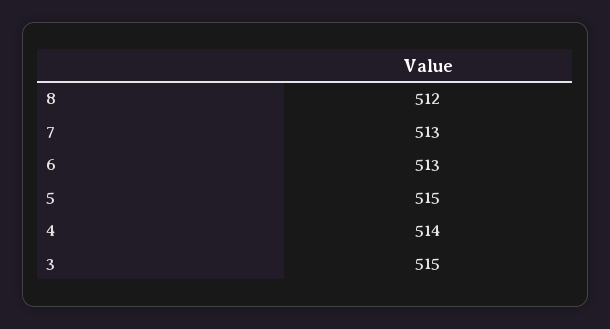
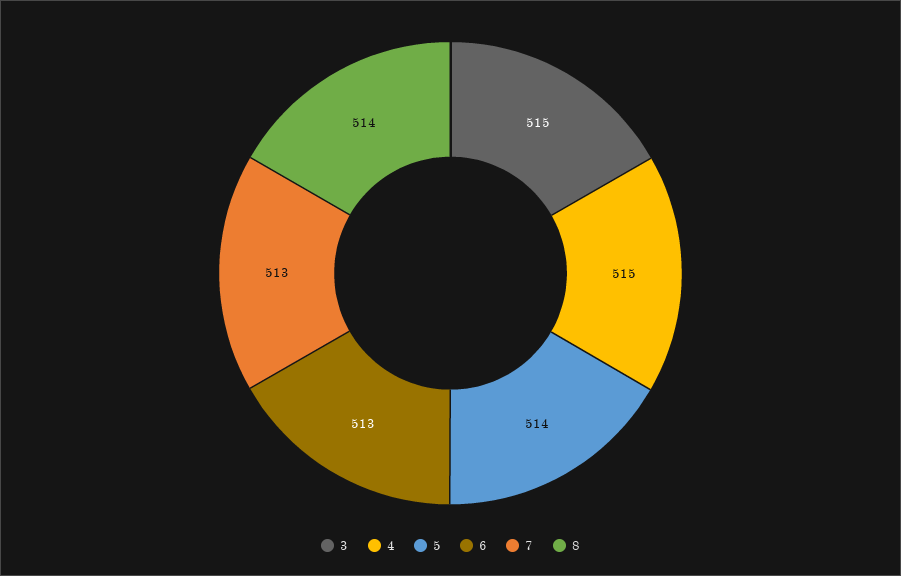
  {
-   "8": 512,
+   "8": 514,
    "7": 513,
    "6": 513,
-   "5": 515,
+   "5": 514,
-   "4": 514,
+   "4": 515,
    "3": 515
  }

